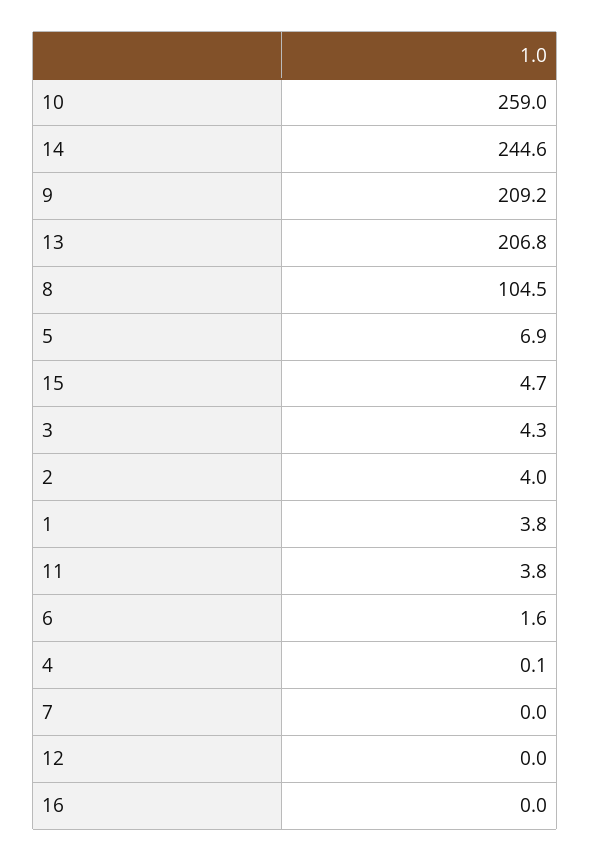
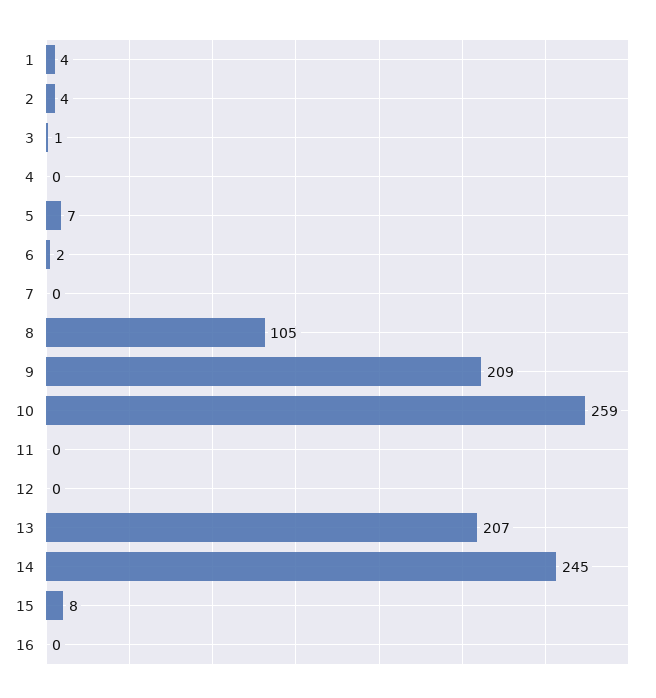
  {
    "10": 259,
    "14": 244.6,
    "9": 209.2,
    "13": 206.8,
    "8": 104.5,
    "5": 6.9,
-   "15": 4.7,
+   "15": 8,
-   "3": 4.3,
+   "3": 1,
    "2": 4,
    "1": 3.8,
-   "11": 3.8,
+   "11": 0,
    "6": 1.6,
    "4": 0.1,
    "7": 0,
    "12": 0,
    "16": 0
  }

